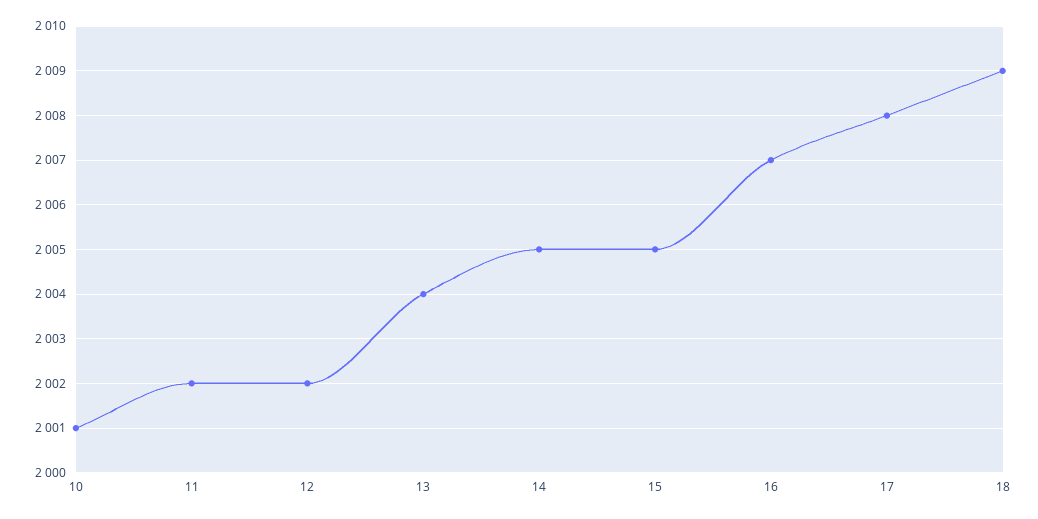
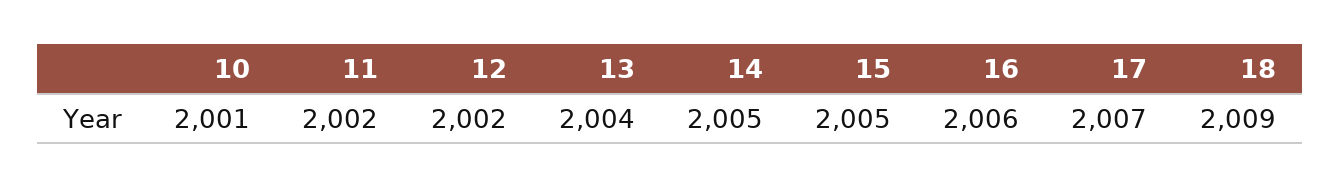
  {
    "10": 2001,
    "11": 2002,
    "12": 2002,
    "13": 2004,
    "14": 2005,
    "15": 2005,
-   "16": 2007,
+   "16": 2006,
-   "17": 2008,
+   "17": 2007,
    "18": 2009
  }

